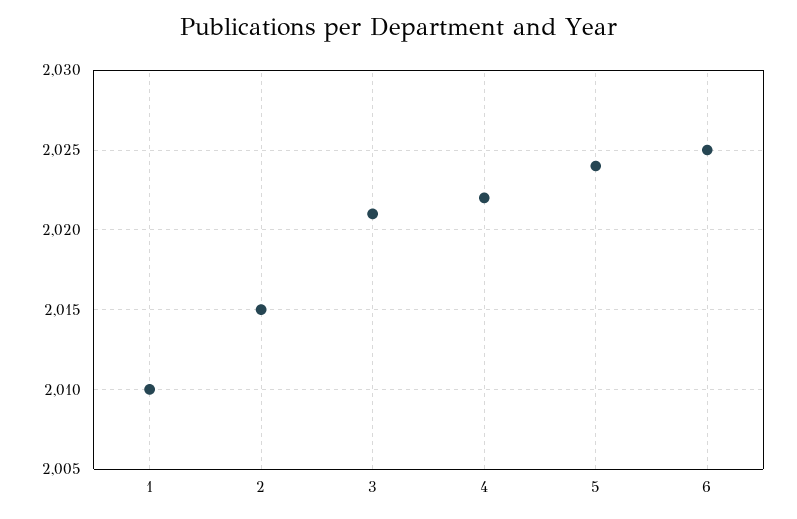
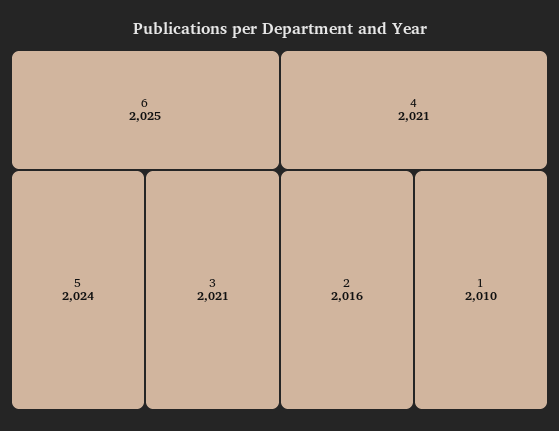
  {
    "1": 2010,
-   "2": 2015,
+   "2": 2016,
    "3": 2021,
-   "4": 2022,
+   "4": 2021,
    "5": 2024,
    "6": 2025
  }

